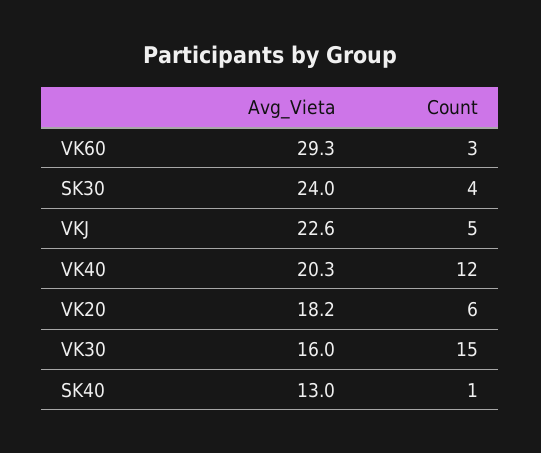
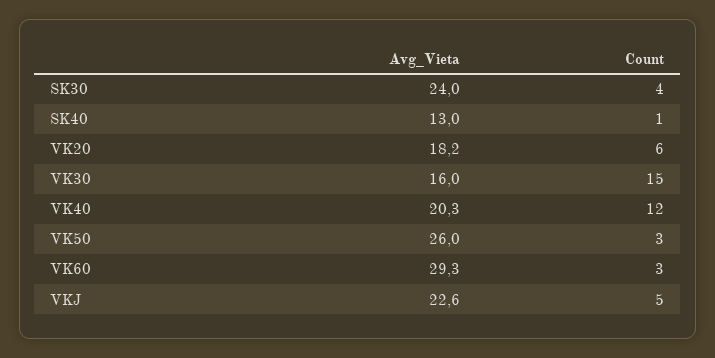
  {
    "Avg_Vieta": {
      "VK60": 29.3,
      "SK30": 24,
      "VKJ": 22.6,
      "VK40": 20.3,
      "VK20": 18.2,
      "VK30": 16,
-     "SK40": 13
+     "SK40": 13,
+     "VK50": 26
    },
    "Count": {
      "VK60": 3,
      "SK30": 4,
      "VKJ": 5,
      "VK40": 12,
      "VK20": 6,
      "VK30": 15,
-     "SK40": 1
+     "SK40": 1,
+     "VK50": 3
    }
  }

